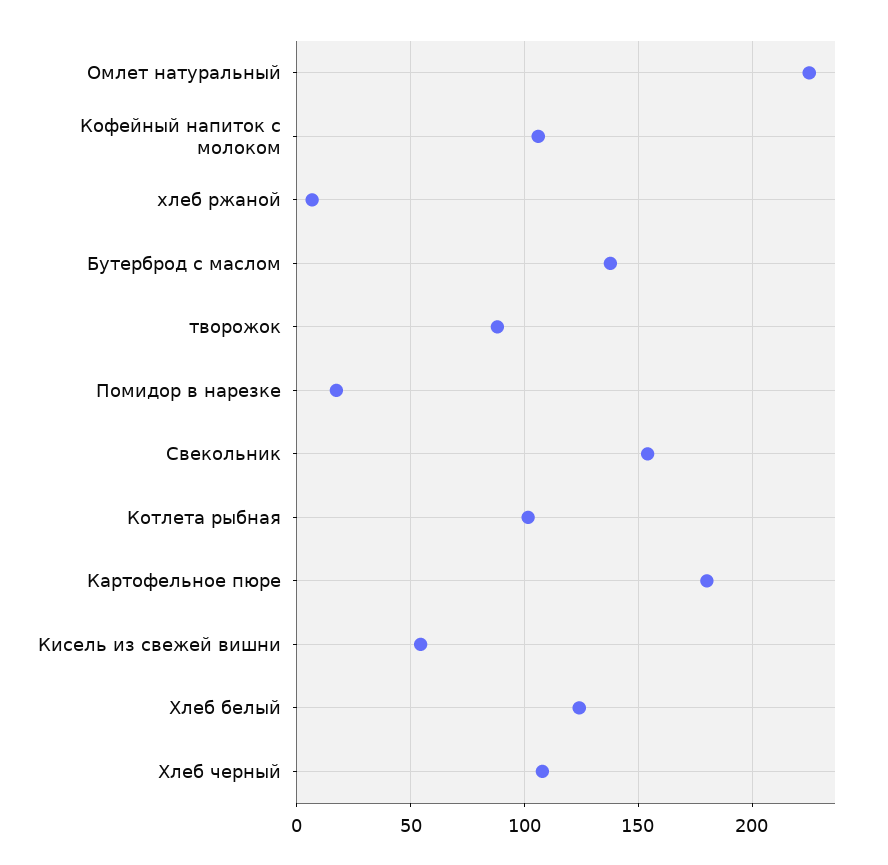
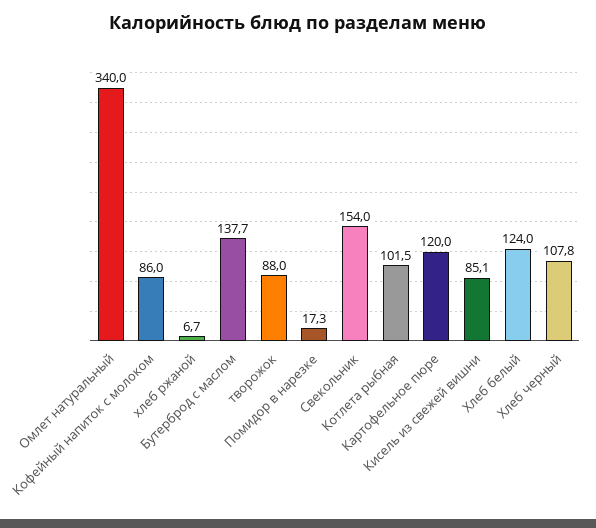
  {
-   "Омлет натуральный": 225,
+   "Омлет натуральный": 340,
-   "Кофейный напиток с молоком": 105,
+   "Кофейный напиток с молоком": 86,
    "хлеб ржаной": 6.7,
    "Бутерброд с маслом": 137.7,
    "творожок": 88,
    "Помидор в нарезке": 17.3,
    "Свекольник": 154,
    "Котлета рыбная": 101.5,
-   "Картофельное пюре": 180,
+   "Картофельное пюре": 120,
-   "Кисель из свежей вишни": 55,
+   "Кисель из свежей вишни": 85.1,
    "Хлеб белый": 124,
    "Хлеб черный": 107.8
  }

